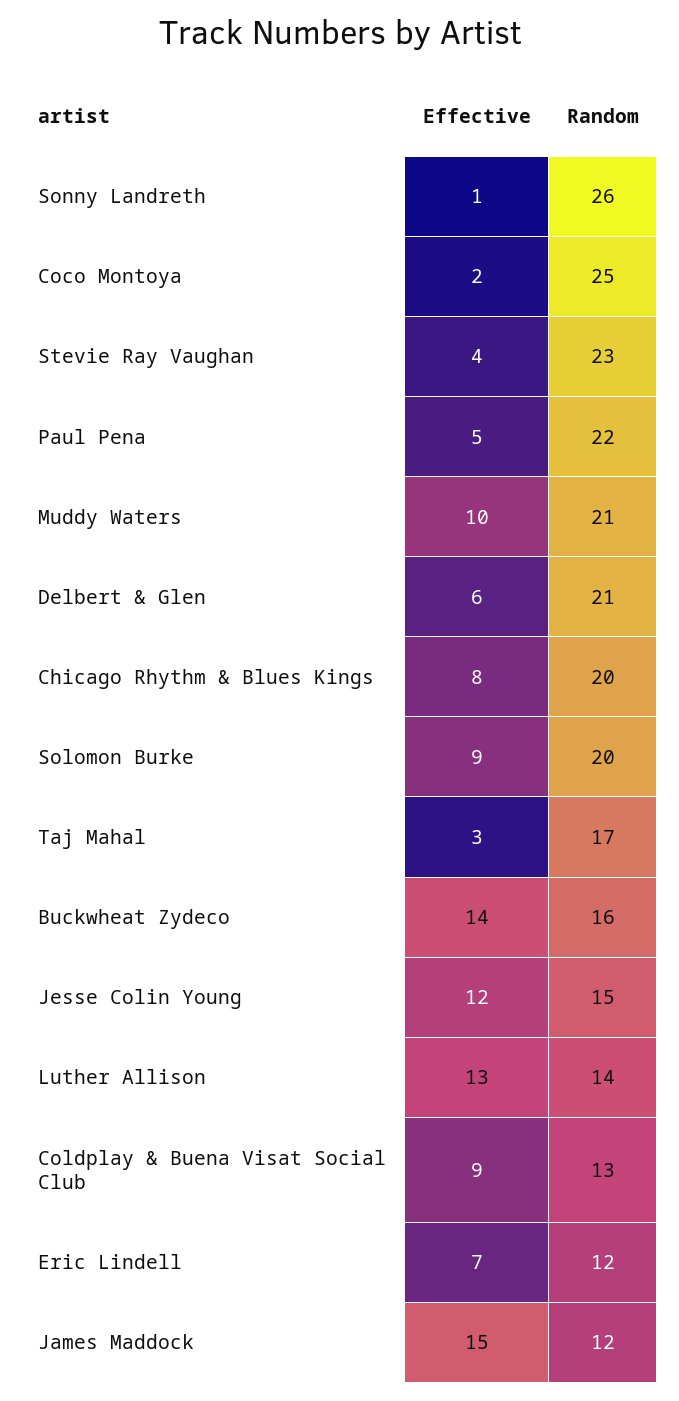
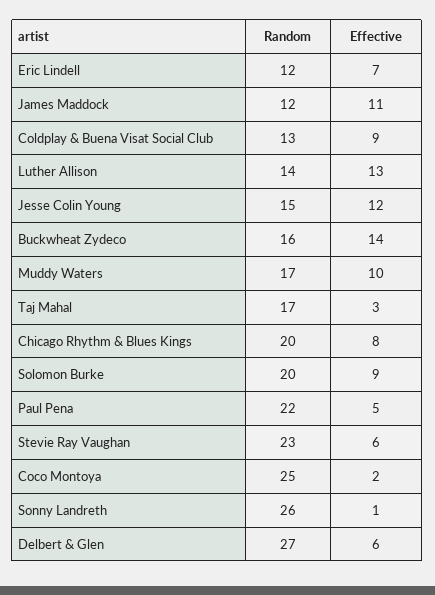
  {
    "Effective": {
      "Sonny Landreth": 1,
      "Coco Montoya": 2,
-     "Stevie Ray Vaughan": 4,
+     "Stevie Ray Vaughan": 6,
      "Paul Pena": 5,
      "Muddy Waters": 10,
      "Delbert & Glen": 6,
      "Chicago Rhythm & Blues Kings": 8,
      "Solomon Burke": 9,
      "Taj Mahal": 3,
      "Buckwheat Zydeco": 14,
      "Jesse Colin Young": 12,
      "Luther Allison": 13,
      "Coldplay & Buena Visat Social Club": 9,
      "Eric Lindell": 7,
-     "James Maddock": 15
+     "James Maddock": 11
    },
    "Random": {
      "Sonny Landreth": 26,
      "Coco Montoya": 25,
      "Stevie Ray Vaughan": 23,
      "Paul Pena": 22,
-     "Muddy Waters": 21,
+     "Muddy Waters": 17,
-     "Delbert & Glen": 21,
+     "Delbert & Glen": 27,
      "Chicago Rhythm & Blues Kings": 20,
      "Solomon Burke": 20,
      "Taj Mahal": 17,
      "Buckwheat Zydeco": 16,
      "Jesse Colin Young": 15,
      "Luther Allison": 14,
      "Coldplay & Buena Visat Social Club": 13,
      "Eric Lindell": 12,
      "James Maddock": 12
    }
  }

